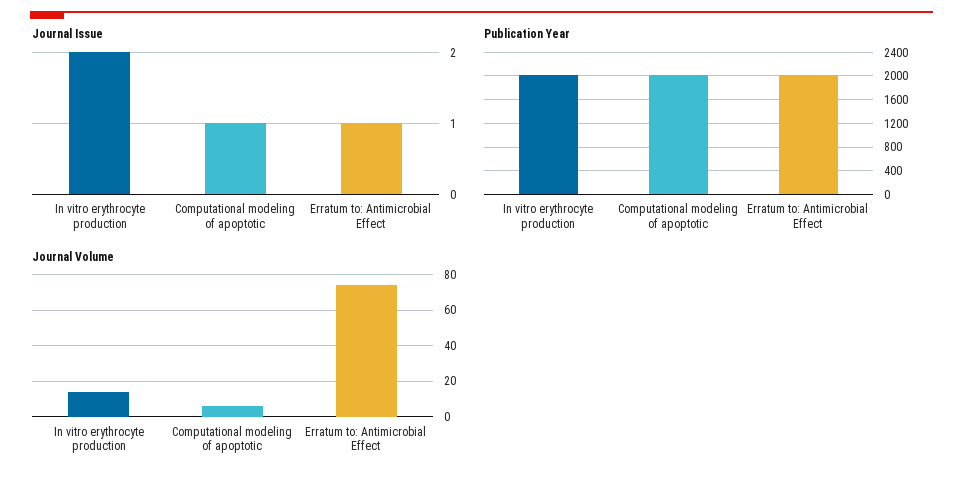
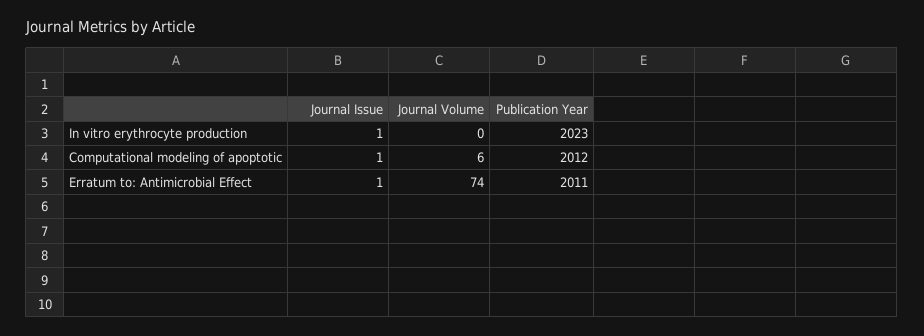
  {
    "Journal Issue": {
-     "In vitro erythrocyte production": 2,
+     "In vitro erythrocyte production": 1,
      "Computational modeling of apoptotic": 1,
      "Erratum to: Antimicrobial Effect": 1
    },
    "Publication Year": {
      "In vitro erythrocyte production": 2023,
      "Computational modeling of apoptotic": 2012,
      "Erratum to: Antimicrobial Effect": 2011
    },
    "Journal Volume": {
-     "In vitro erythrocyte production": 15,
+     "In vitro erythrocyte production": 0,
      "Computational modeling of apoptotic": 6,
      "Erratum to: Antimicrobial Effect": 74
    }
  }

